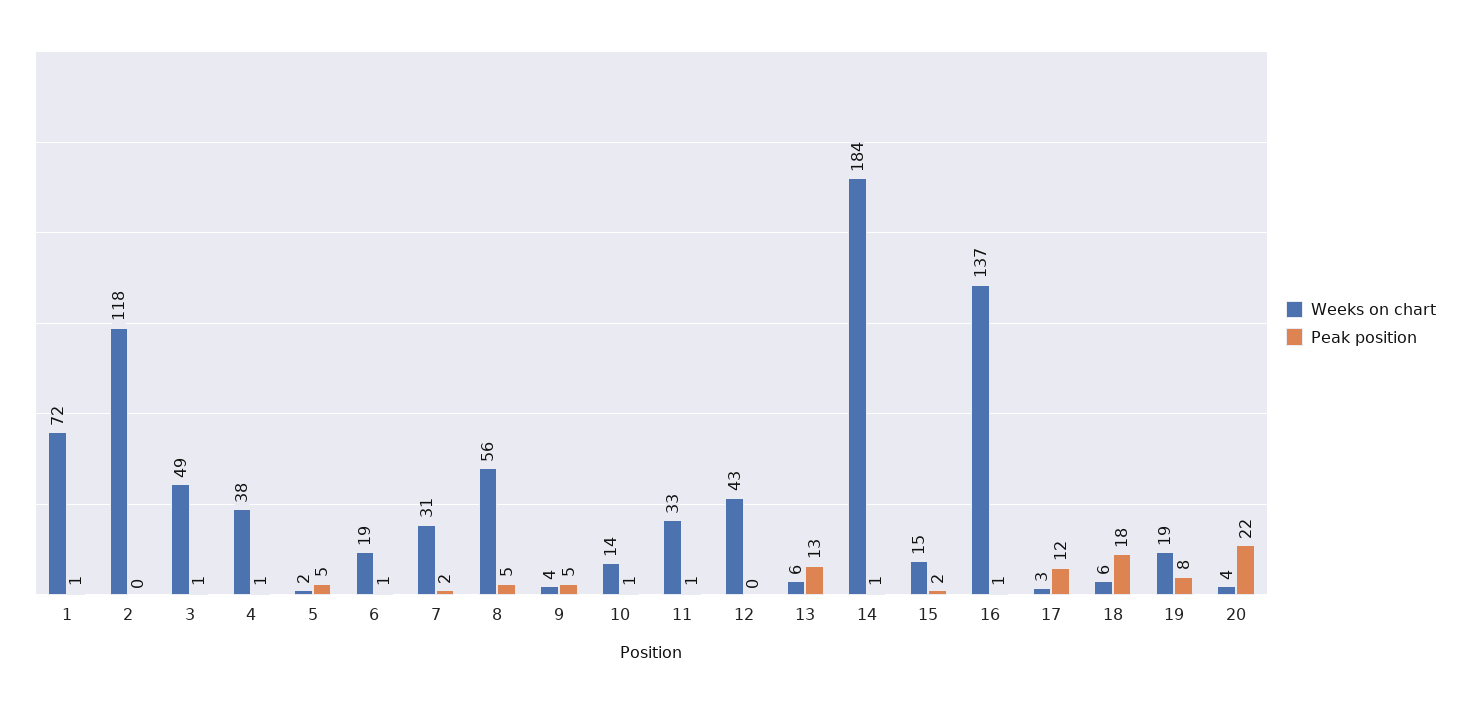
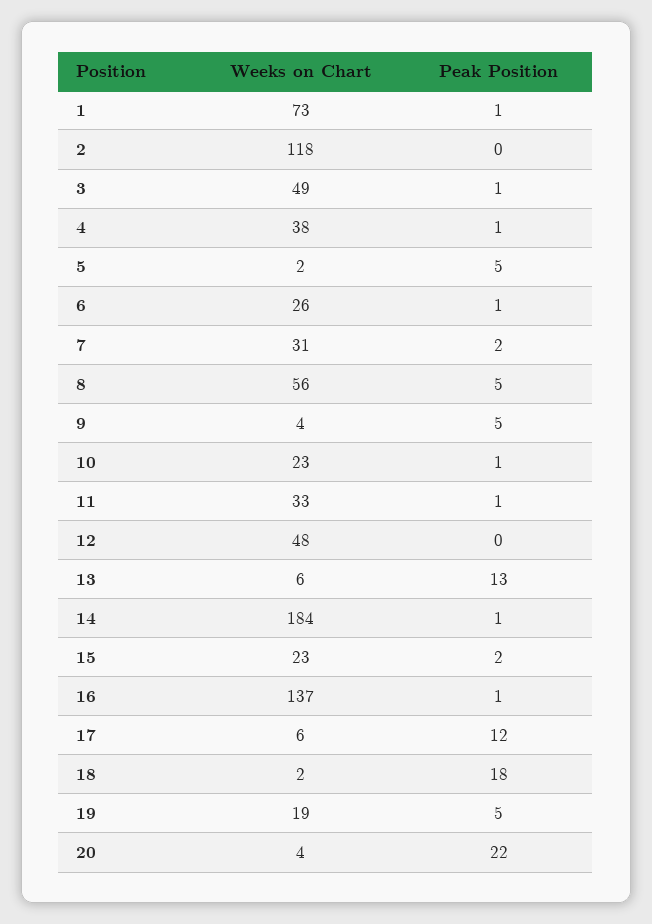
  {
    "Weeks on chart": {
-     "1": 72,
+     "1": 73,
      "2": 118,
      "3": 49,
      "4": 38,
      "5": 2,
-     "6": 19,
+     "6": 26,
      "7": 31,
      "8": 56,
      "9": 4,
-     "10": 14,
+     "10": 23,
      "11": 33,
-     "12": 43,
+     "12": 48,
      "13": 6,
      "14": 184,
-     "15": 15,
+     "15": 23,
      "16": 137,
-     "17": 3,
+     "17": 6,
-     "18": 6,
+     "18": 2,
      "19": 19,
      "20": 4
    },
    "Peak position": {
      "1": 1,
      "2": 0,
      "3": 1,
      "4": 1,
      "5": 5,
      "6": 1,
      "7": 2,
      "8": 5,
      "9": 5,
      "10": 1,
      "11": 1,
      "12": 0,
      "13": 13,
      "14": 1,
      "15": 2,
      "16": 1,
      "17": 12,
      "18": 18,
-     "19": 8,
+     "19": 5,
      "20": 22
    }
  }

